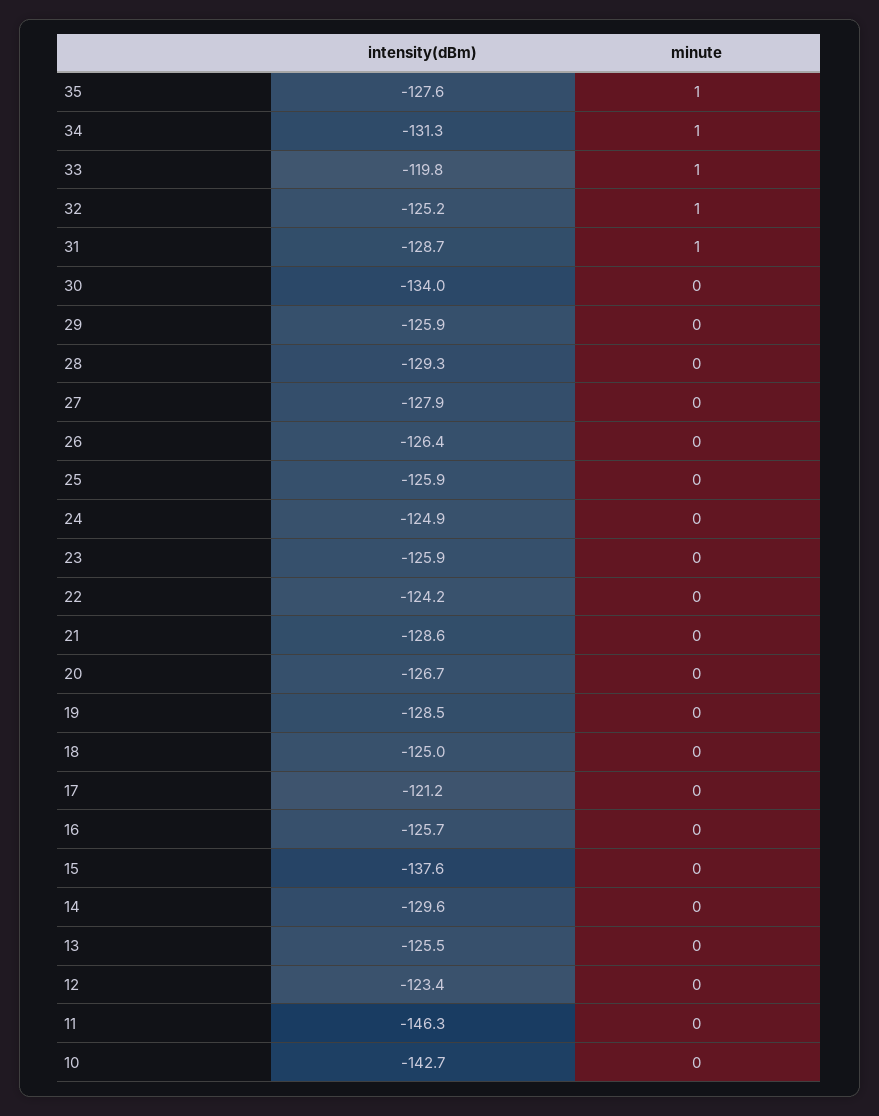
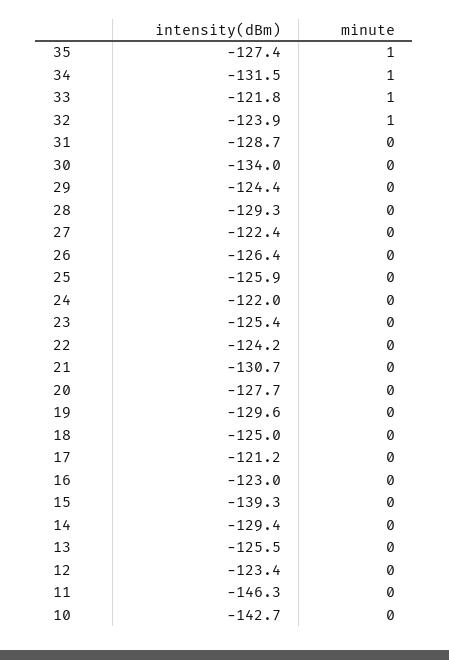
  {
    "intensity(dBm)": {
-     "35": -127.6,
+     "35": -127.4,
-     "34": -131.3,
+     "34": -131.5,
-     "33": -119.8,
+     "33": -121.8,
-     "32": -125.2,
+     "32": -123.9,
      "31": -128.7,
      "30": -134,
-     "29": -125.9,
+     "29": -124.4,
      "28": -129.3,
-     "27": -127.9,
+     "27": -122.4,
      "26": -126.4,
      "25": -125.9,
-     "24": -124.9,
+     "24": -122,
-     "23": -125.9,
+     "23": -125.4,
      "22": -124.2,
-     "21": -128.6,
+     "21": -130.7,
-     "20": -126.7,
+     "20": -127.7,
-     "19": -128.5,
+     "19": -129.6,
      "18": -125,
      "17": -121.2,
-     "16": -125.7,
+     "16": -123,
-     "15": -137.6,
+     "15": -139.3,
-     "14": -129.6,
+     "14": -129.4,
      "13": -125.5,
      "12": -123.4,
      "11": -146.3,
      "10": -142.7
    },
    "minute": {
      "35": 1,
      "34": 1,
      "33": 1,
      "32": 1,
-     "31": 1,
+     "31": 0,
      "30": 0,
      "29": 0,
      "28": 0,
      "27": 0,
      "26": 0,
      "25": 0,
      "24": 0,
      "23": 0,
      "22": 0,
      "21": 0,
      "20": 0,
      "19": 0,
      "18": 0,
      "17": 0,
      "16": 0,
      "15": 0,
      "14": 0,
      "13": 0,
      "12": 0,
      "11": 0,
      "10": 0
    }
  }

